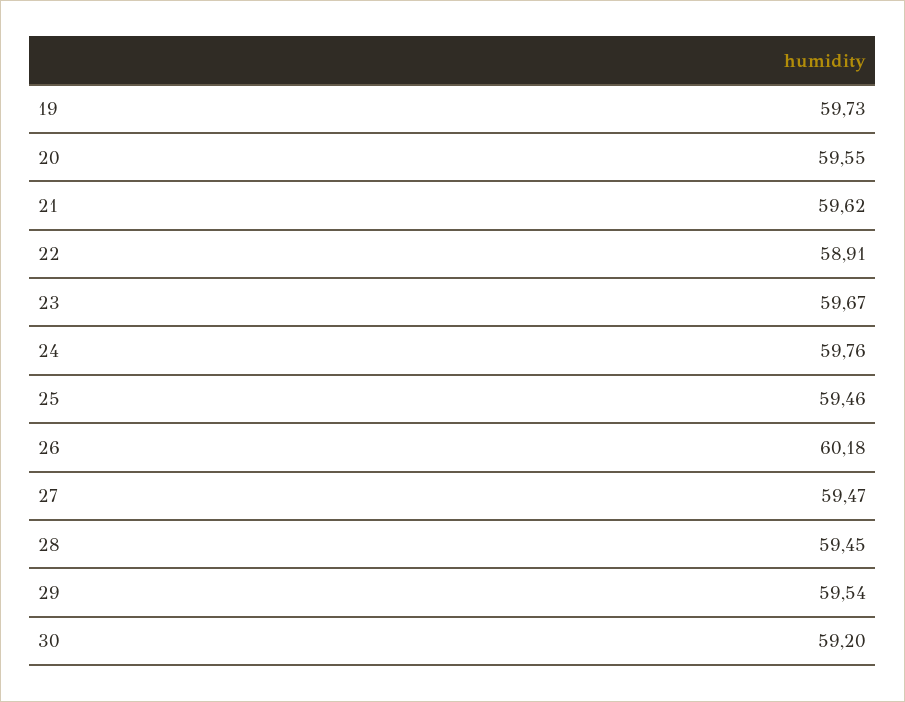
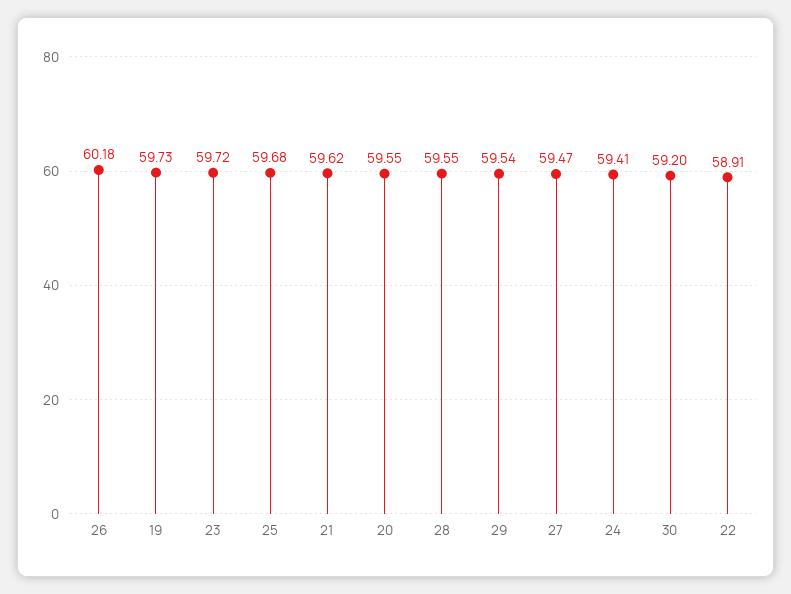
  {
    "19": 59.73,
    "20": 59.55,
    "21": 59.62,
    "22": 58.91,
-   "23": 59.67,
+   "23": 59.72,
-   "24": 59.76,
+   "24": 59.41,
-   "25": 59.46,
+   "25": 59.68,
    "26": 60.18,
    "27": 59.47,
-   "28": 59.45,
+   "28": 59.55,
    "29": 59.54,
    "30": 59.2
  }

